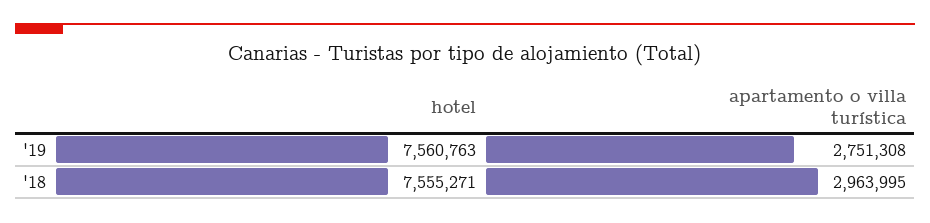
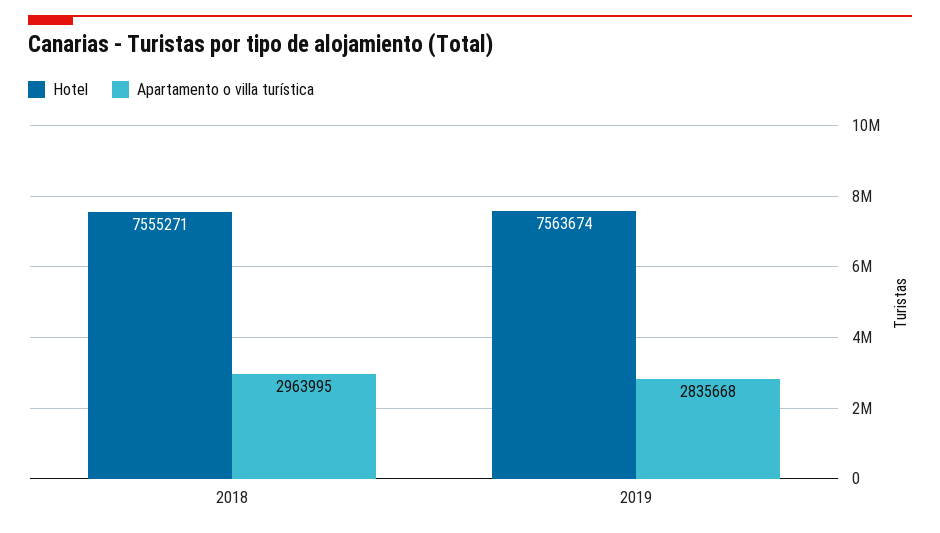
  {
    "hotel": {
-     "'19": 7560763,
+     "'19": 7563674,
      "'18": 7555271
    },
    "apartamento o villa turística": {
-     "'19": 2751308,
+     "'19": 2835668,
      "'18": 2963995
    }
  }

